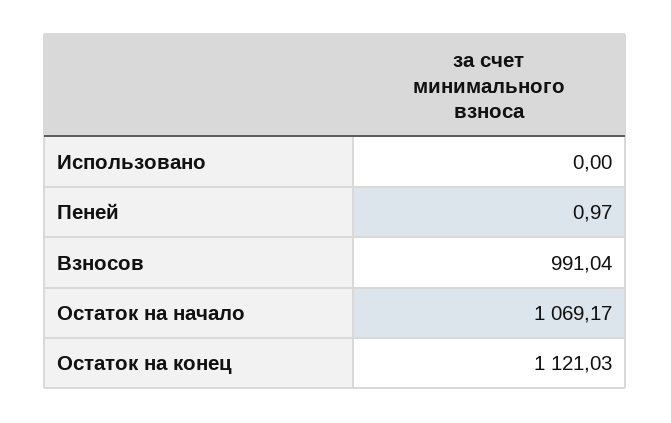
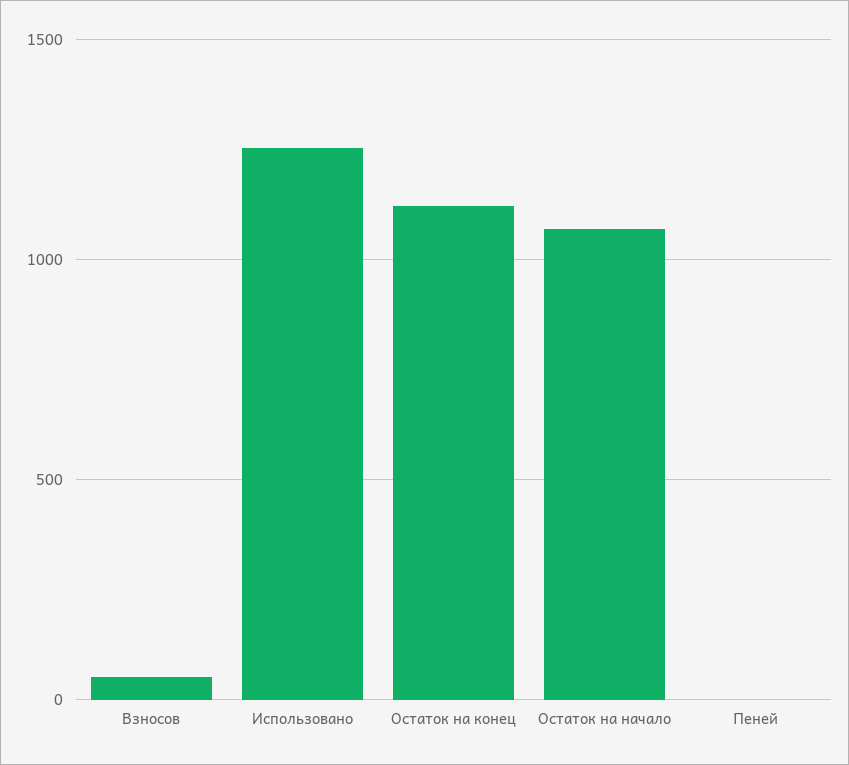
  {
-   "Использовано": 0,
+   "Использовано": 1250,
    "Пеней": 0.97,
-   "Взносов": 991.04,
+   "Взносов": 50,
    "Остаток на начало": 1069.17,
    "Остаток на конец": 1121.03
  }

